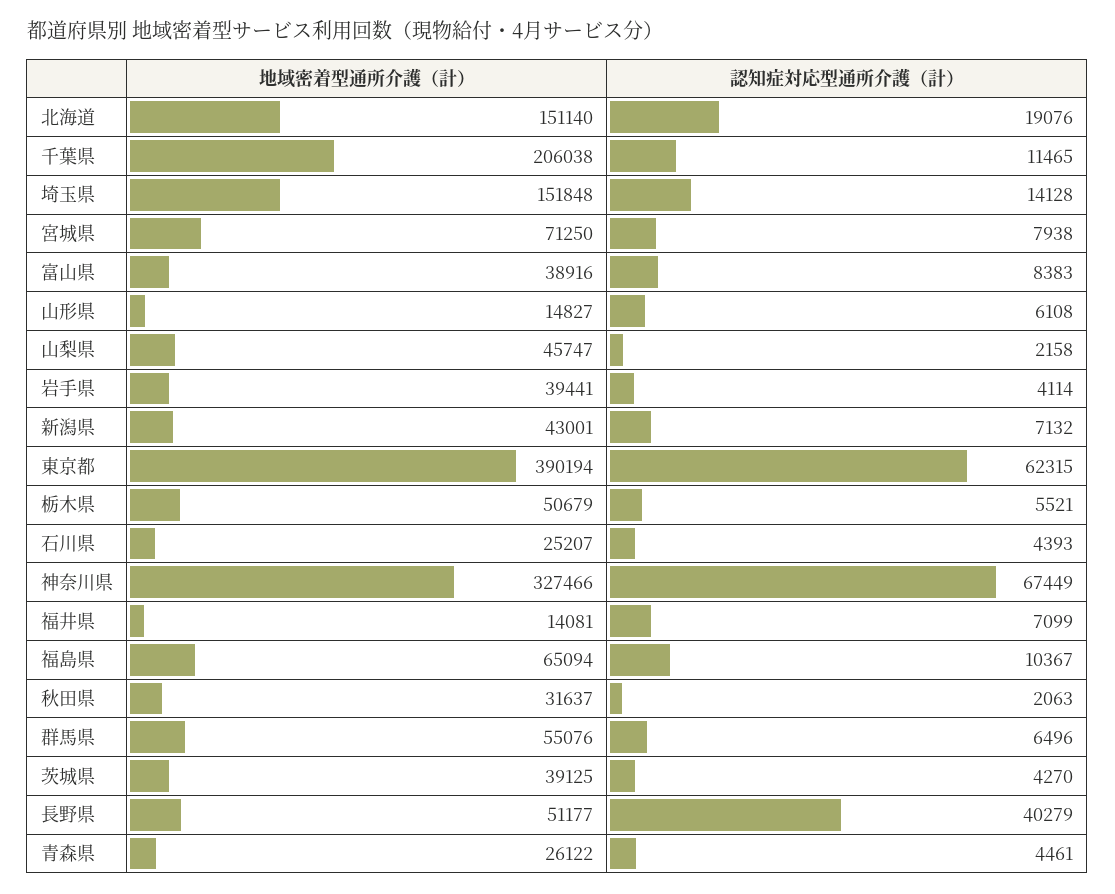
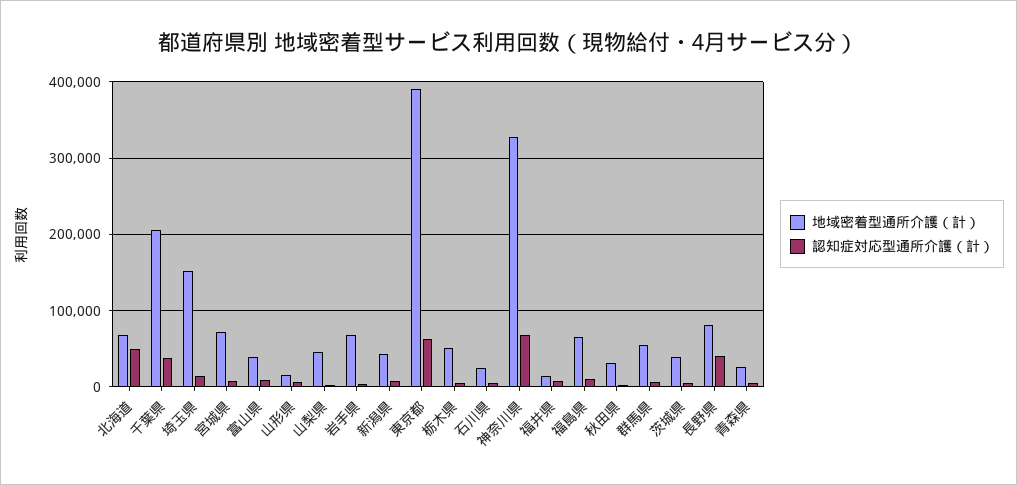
  {
    "地域密着型通所介護（計）": {
-     "北海道": 151140,
+     "北海道": 70000,
      "千葉県": 206038,
      "埼玉県": 151848,
      "宮城県": 71250,
      "富山県": 38916,
      "山形県": 14827,
      "山梨県": 45747,
-     "岩手県": 39441,
+     "岩手県": 70000,
      "新潟県": 43001,
      "東京都": 390194,
      "栃木県": 50679,
      "石川県": 25207,
      "神奈川県": 327466,
      "福井県": 14081,
      "福島県": 65094,
      "秋田県": 31637,
      "群馬県": 55076,
      "茨城県": 39125,
-     "長野県": 51177,
+     "長野県": 80000,
      "青森県": 26122
    },
    "認知症対応型通所介護（計）": {
-     "北海道": 19076,
+     "北海道": 50000,
-     "千葉県": 11465,
+     "千葉県": 40000,
      "埼玉県": 14128,
      "宮城県": 7938,
      "富山県": 8383,
      "山形県": 6108,
      "山梨県": 2158,
      "岩手県": 4114,
      "新潟県": 7132,
      "東京都": 62315,
      "栃木県": 5521,
      "石川県": 4393,
      "神奈川県": 67449,
      "福井県": 7099,
      "福島県": 10367,
      "秋田県": 2063,
      "群馬県": 6496,
      "茨城県": 4270,
      "長野県": 40279,
      "青森県": 4461
    }
  }

